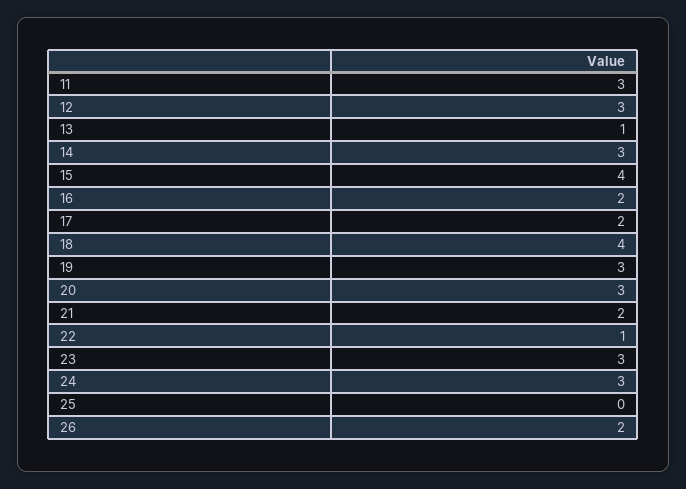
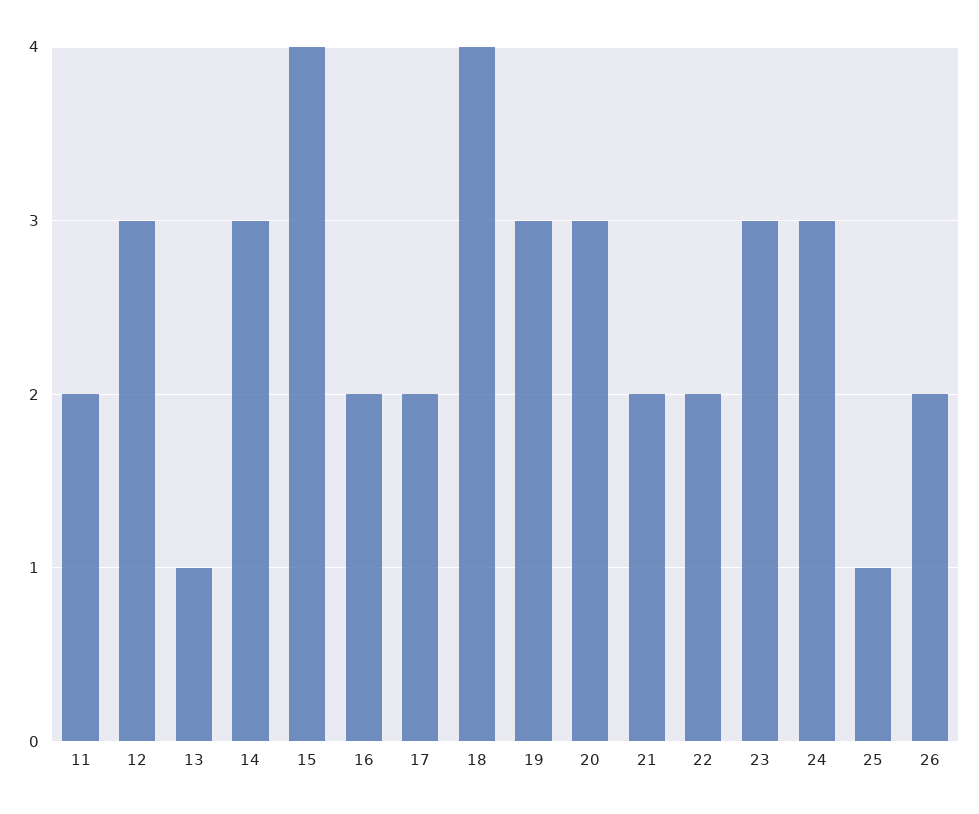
  {
-   "11": 3,
+   "11": 2,
    "12": 3,
    "13": 1,
    "14": 3,
    "15": 4,
    "16": 2,
    "17": 2,
    "18": 4,
    "19": 3,
    "20": 3,
    "21": 2,
-   "22": 1,
+   "22": 2,
    "23": 3,
    "24": 3,
-   "25": 0,
+   "25": 1,
    "26": 2
  }

